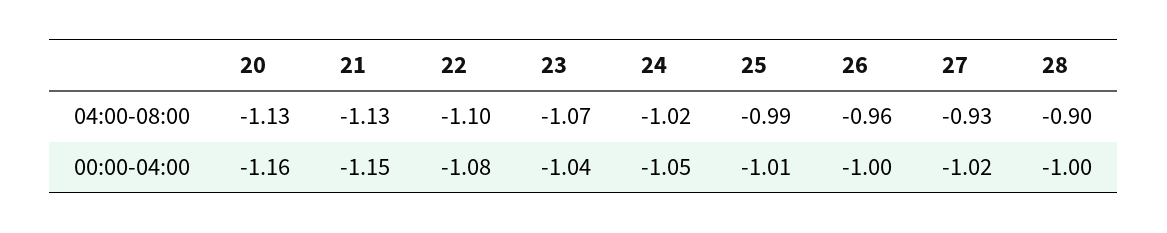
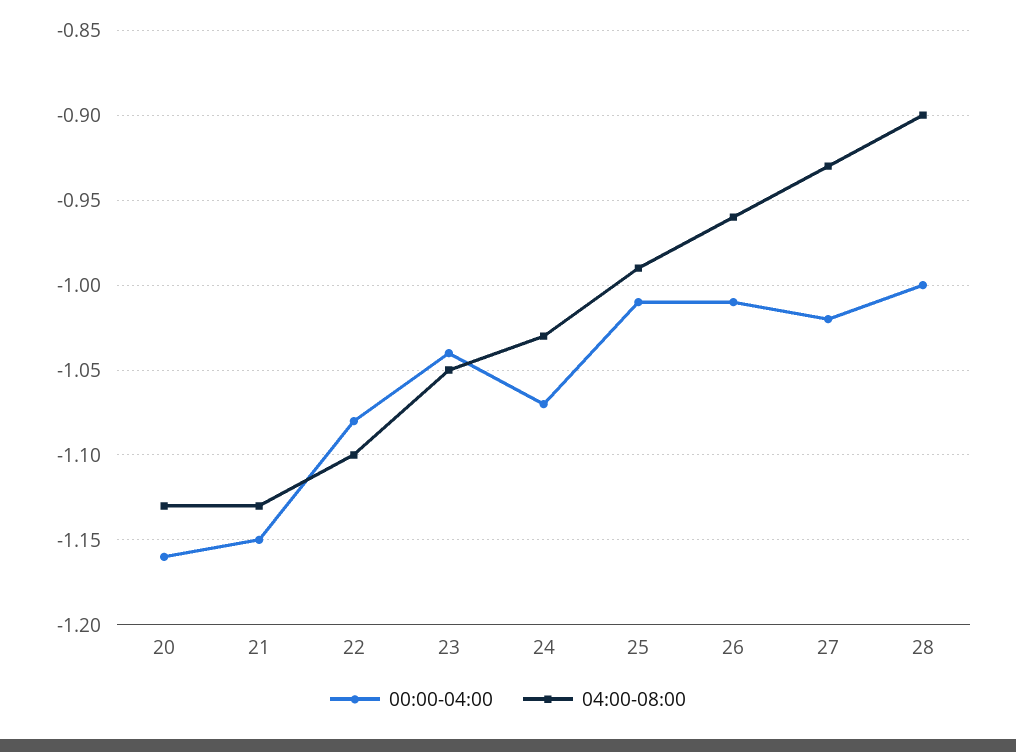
  {
    "04:00-08:00": {
      "20": -1.13,
      "21": -1.13,
      "22": -1.1,
-     "23": -1.07,
+     "23": -1.05,
-     "24": -1.02,
+     "24": -1.03,
      "25": -0.99,
      "26": -0.96,
      "27": -0.93,
      "28": -0.9
    },
    "00:00-04:00": {
      "20": -1.16,
      "21": -1.15,
      "22": -1.08,
      "23": -1.04,
-     "24": -1.05,
+     "24": -1.07,
      "25": -1.01,
-     "26": -1,
+     "26": -1.01,
      "27": -1.02,
      "28": -1
    }
  }

